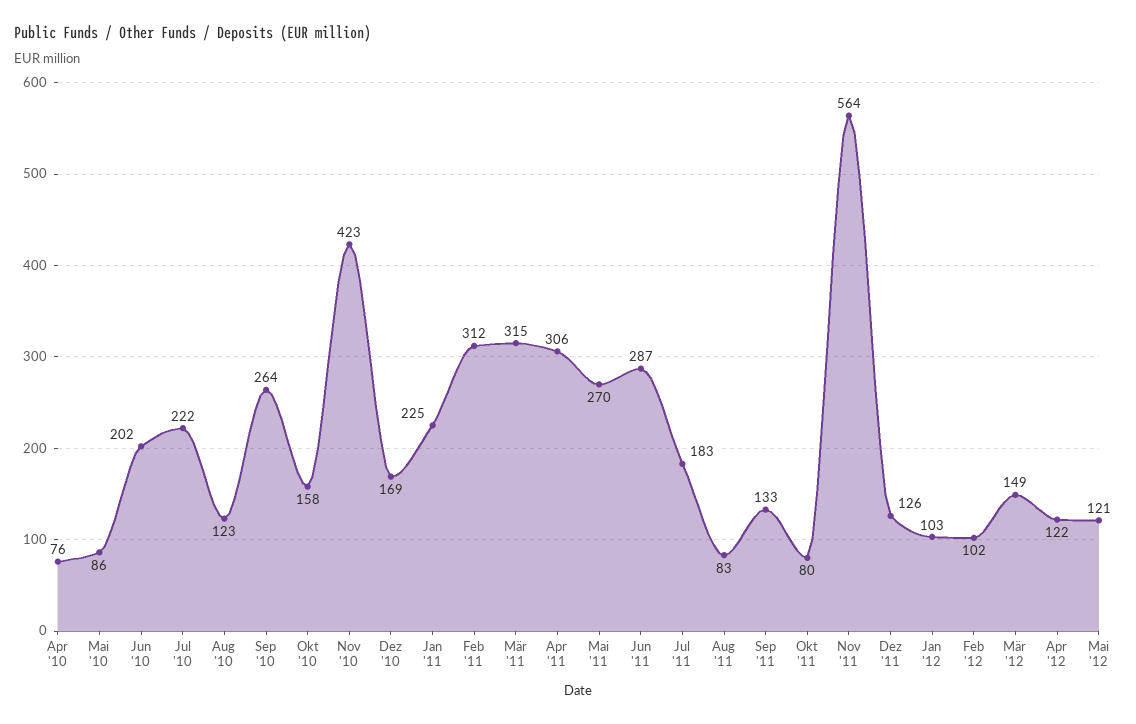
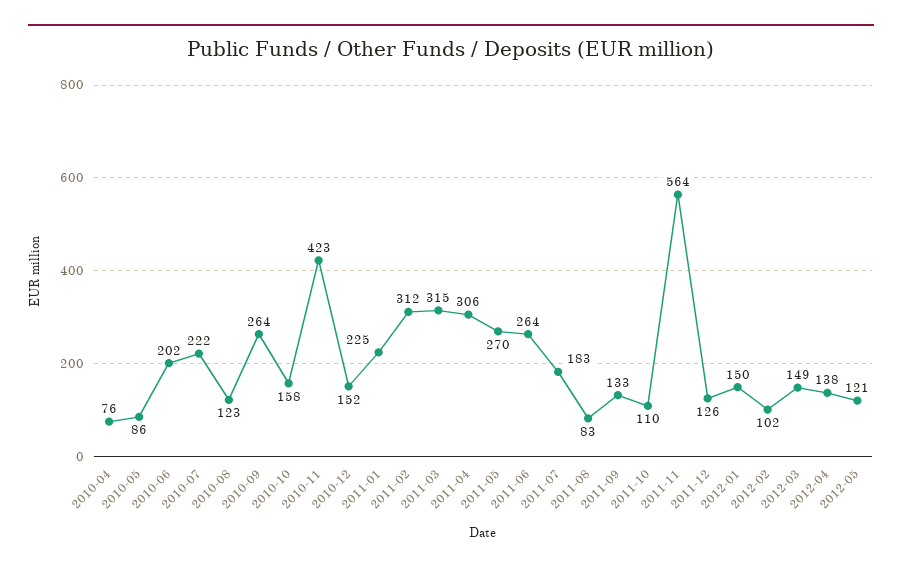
  {
    "Apr '10": 76,
    "Mai '10": 86,
    "Jun '10": 202,
    "Jul '10": 222,
    "Aug '10": 123,
    "Sep '10": 264,
    "Okt '10": 158,
    "Nov '10": 423,
-   "Dez '10": 169,
+   "Dez '10": 152,
    "Jan '11": 225,
    "Feb '11": 312,
    "Mär '11": 315,
    "Apr '11": 306,
    "Mai '11": 270,
-   "Jun '11": 287,
+   "Jun '11": 264,
    "Jul '11": 183,
    "Aug '11": 83,
    "Sep '11": 133,
-   "Okt '11": 80,
+   "Okt '11": 110,
    "Nov '11": 564,
    "Dez '11": 126,
-   "Jan '12": 103,
+   "Jan '12": 150,
    "Feb '12": 102,
    "Mär '12": 149,
-   "Apr '12": 122,
+   "Apr '12": 138,
    "Mai '12": 121
  }

